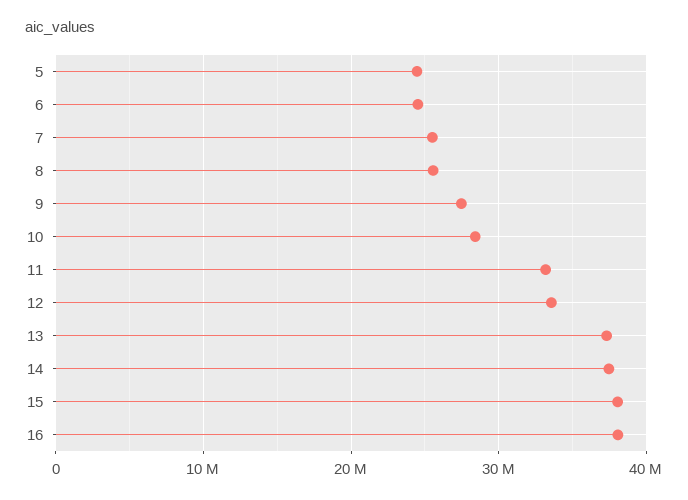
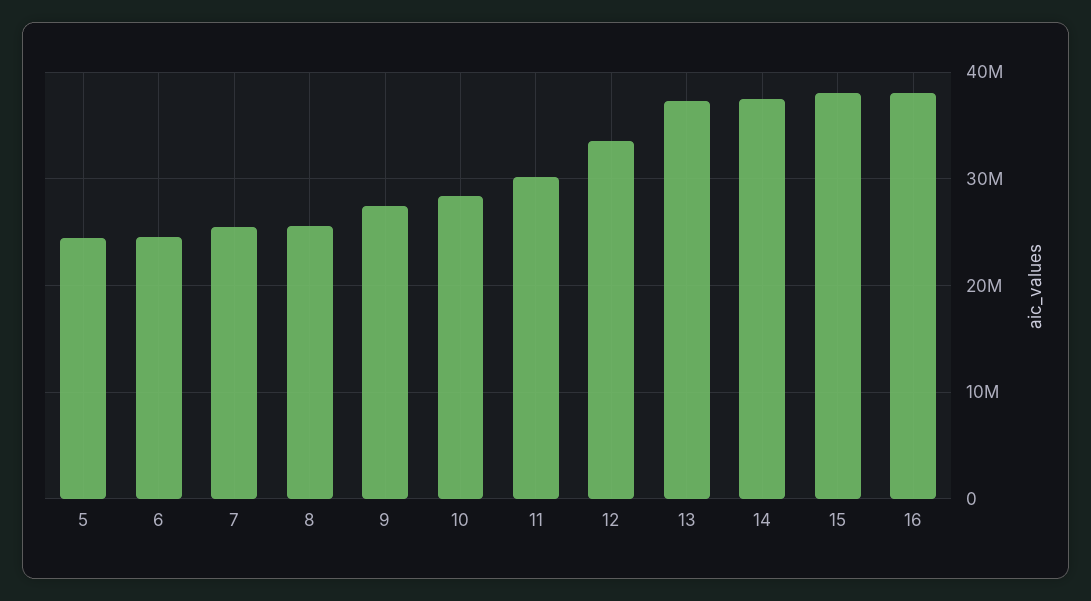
  {
    "5": 24000000,
    "6": 25000000,
    "7": 26000000,
    "8": 26000000,
    "9": 27000000,
    "10": 28000000,
-   "11": 33000000,
+   "11": 30000000,
    "12": 34000000,
    "13": 37000000,
    "14": 37000000,
    "15": 38000000,
    "16": 38000000
  }

